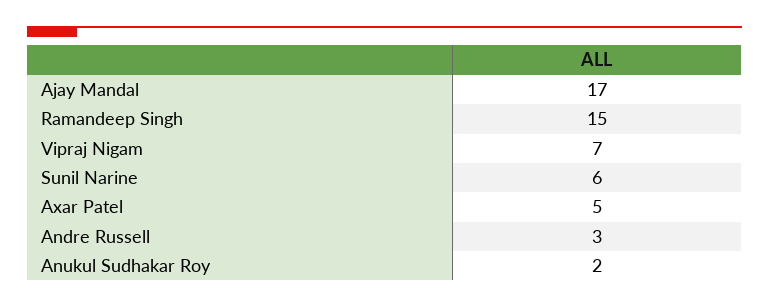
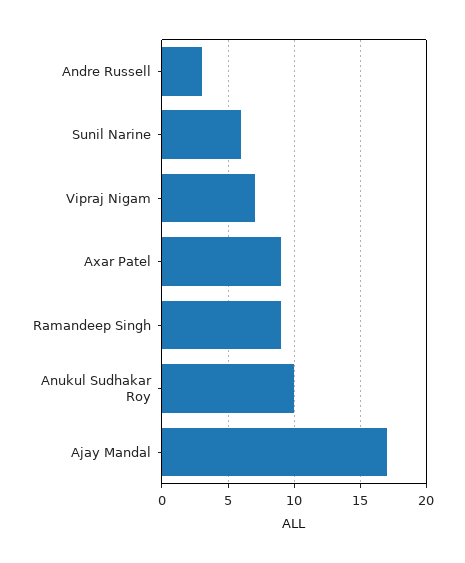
  {
    "Ajay Mandal": 17,
-   "Ramandeep Singh": 15,
+   "Ramandeep Singh": 9,
    "Vipraj Nigam": 7,
    "Sunil Narine": 6,
-   "Axar Patel": 5,
+   "Axar Patel": 9,
    "Andre Russell": 3,
-   "Anukul Sudhakar Roy": 2
+   "Anukul Sudhakar Roy": 10
  }

